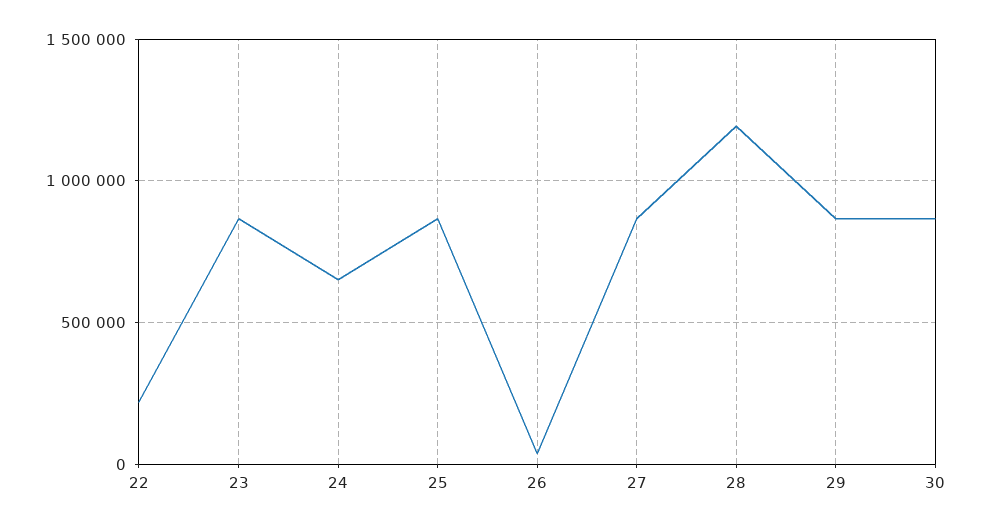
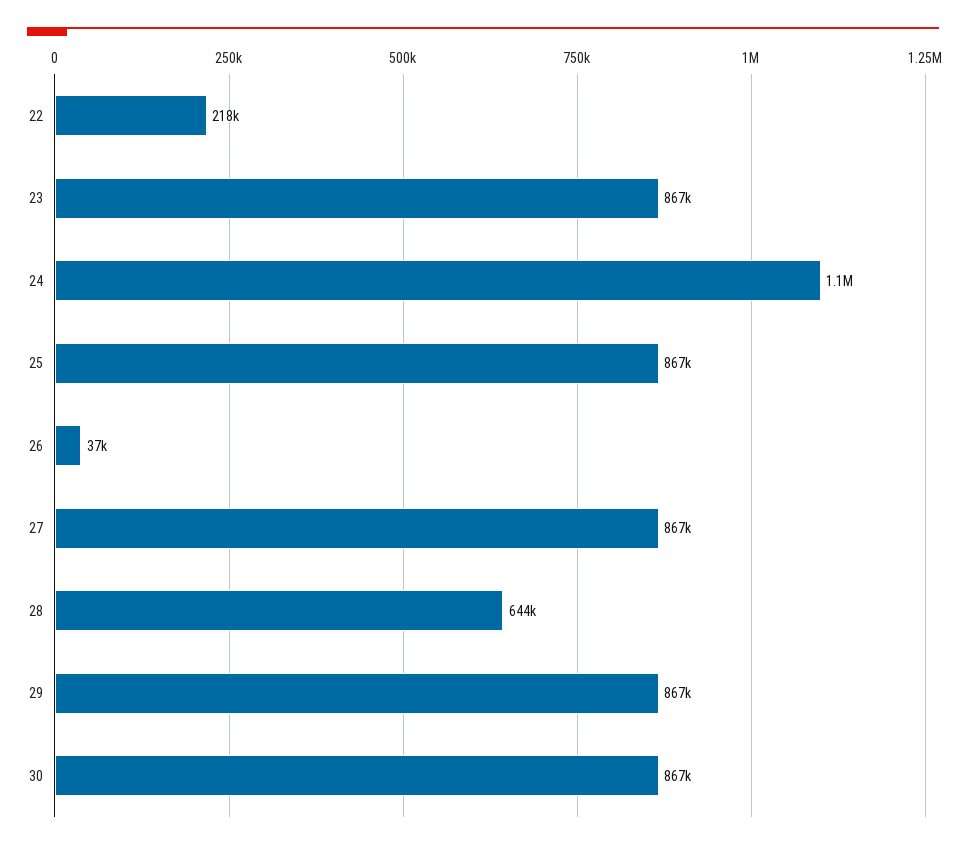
  {
    "22": 218000,
    "23": 867000,
-   "24": 650000,
+   "24": 1100000,
    "25": 867000,
    "26": 37000,
    "27": 867000,
-   "28": 1200000,
+   "28": 644000,
    "29": 867000,
    "30": 867000
  }

